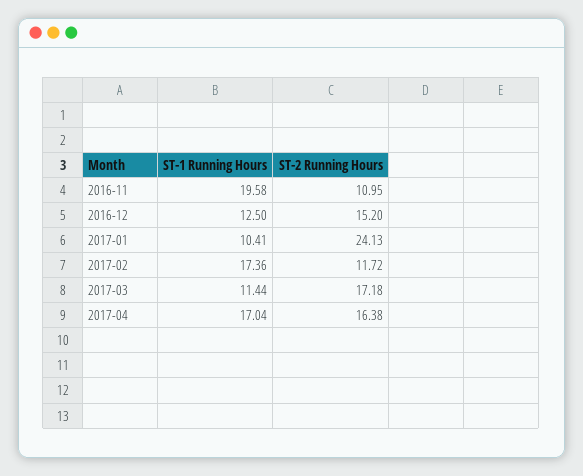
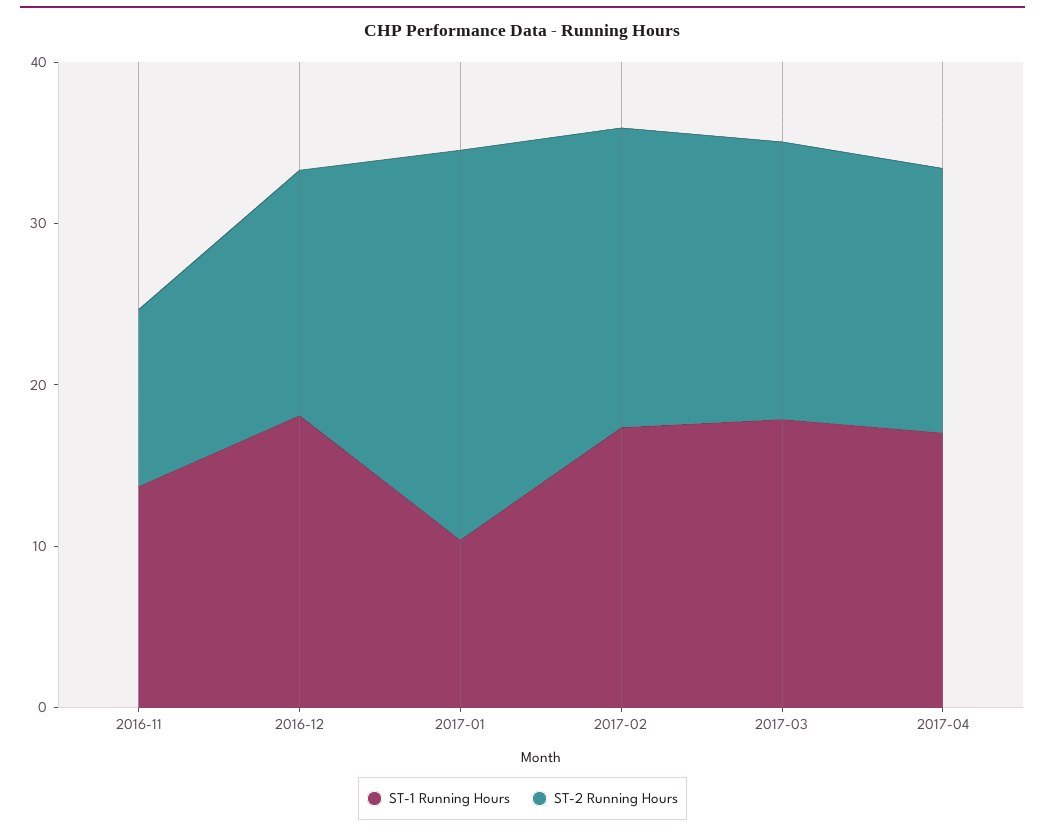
  {
    "ST-1 Running Hours": {
-     "2016-11": 19.58,
+     "2016-11": 14,
-     "2016-12": 12.5,
+     "2016-12": 18,
      "2017-01": 10.41,
      "2017-02": 17.36,
-     "2017-03": 11.44,
+     "2017-03": 18,
      "2017-04": 17.04
    },
    "ST-2 Running Hours": {
      "2016-11": 10.95,
      "2016-12": 15.2,
      "2017-01": 24.13,
-     "2017-02": 11.72,
+     "2017-02": 18,
      "2017-03": 17.18,
      "2017-04": 16.38
    }
  }

